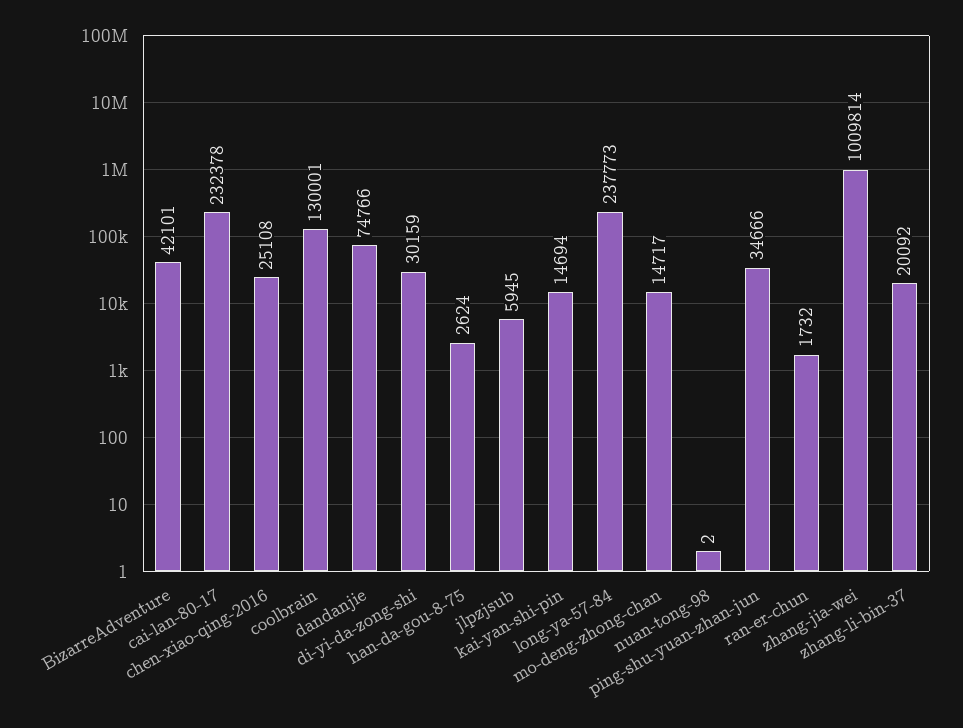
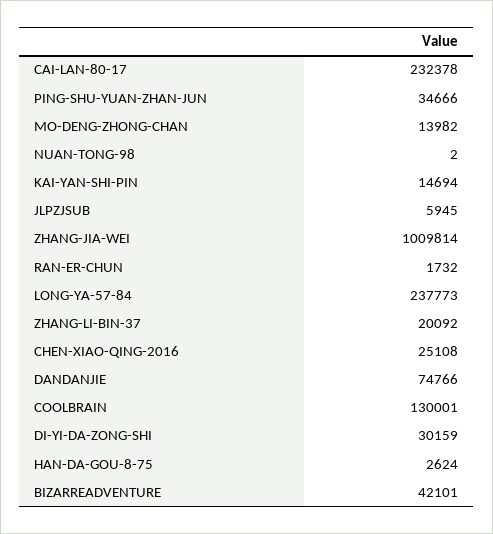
  {
    "BizarreAdventure": 42101,
    "cai-lan-80-17": 232378,
    "chen-xiao-qing-2016": 25108,
    "coolbrain": 130001,
    "dandanjie": 74766,
    "di-yi-da-zong-shi": 30159,
    "han-da-gou-8-75": 2624,
    "jlpzjsub": 5945,
    "kai-yan-shi-pin": 14694,
    "long-ya-57-84": 237773,
-   "mo-deng-zhong-chan": 14717,
+   "mo-deng-zhong-chan": 13982,
    "nuan-tong-98": 2,
    "ping-shu-yuan-zhan-jun": 34666,
    "ran-er-chun": 1732,
    "zhang-jia-wei": 1009814,
    "zhang-li-bin-37": 20092
  }

